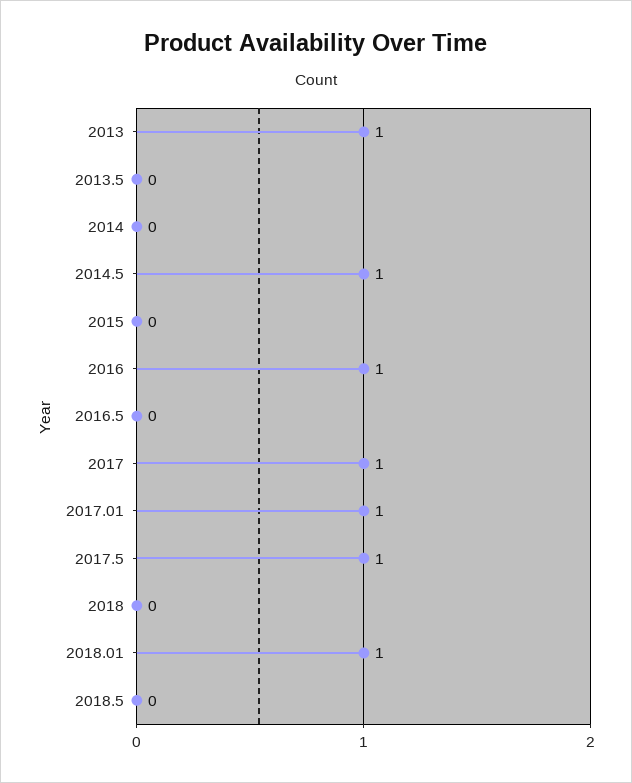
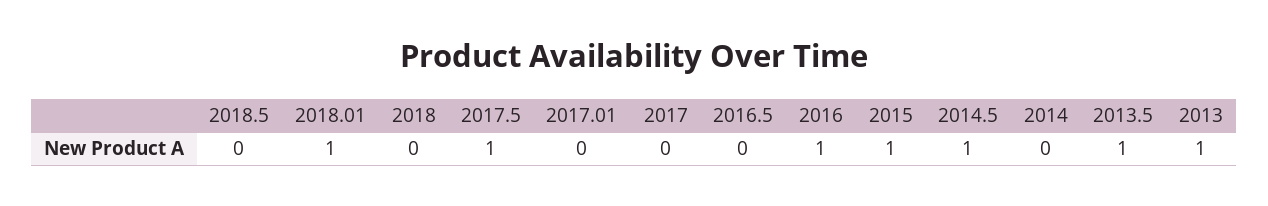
  {
    "2013": 1,
-   "2013.5": 0,
+   "2013.5": 1,
    "2014": 0,
    "2014.5": 1,
-   "2015": 0,
+   "2015": 1,
    "2016": 1,
    "2016.5": 0,
-   "2017": 1,
+   "2017": 0,
-   "2017.01": 1,
+   "2017.01": 0,
    "2017.5": 1,
    "2018": 0,
    "2018.01": 1,
    "2018.5": 0
  }

